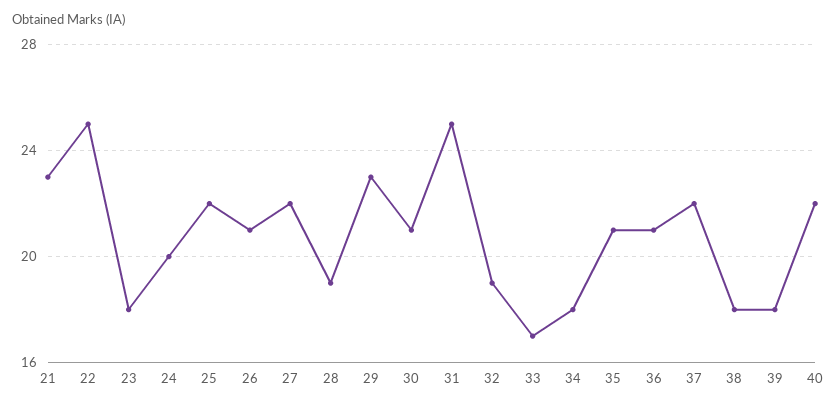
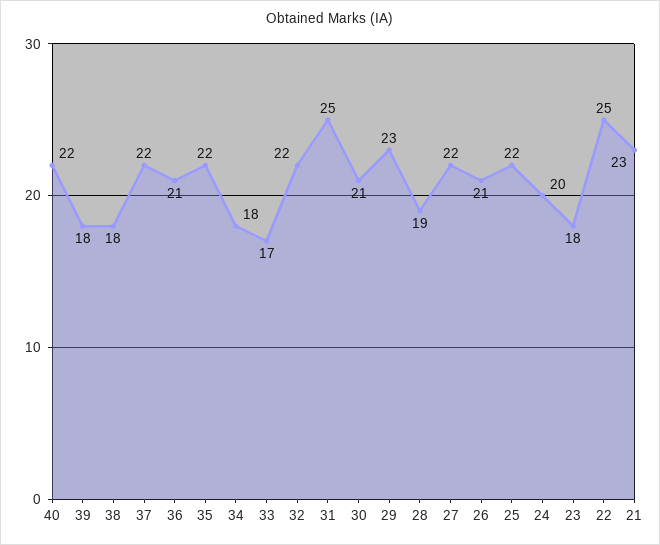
  {
    "21": 23,
    "22": 25,
    "23": 18,
    "24": 20,
    "25": 22,
    "26": 21,
    "27": 22,
    "28": 19,
    "29": 23,
    "30": 21,
    "31": 25,
-   "32": 19,
+   "32": 22,
    "33": 17,
    "34": 18,
-   "35": 21,
+   "35": 22,
    "36": 21,
    "37": 22,
    "38": 18,
    "39": 18,
    "40": 22
  }

